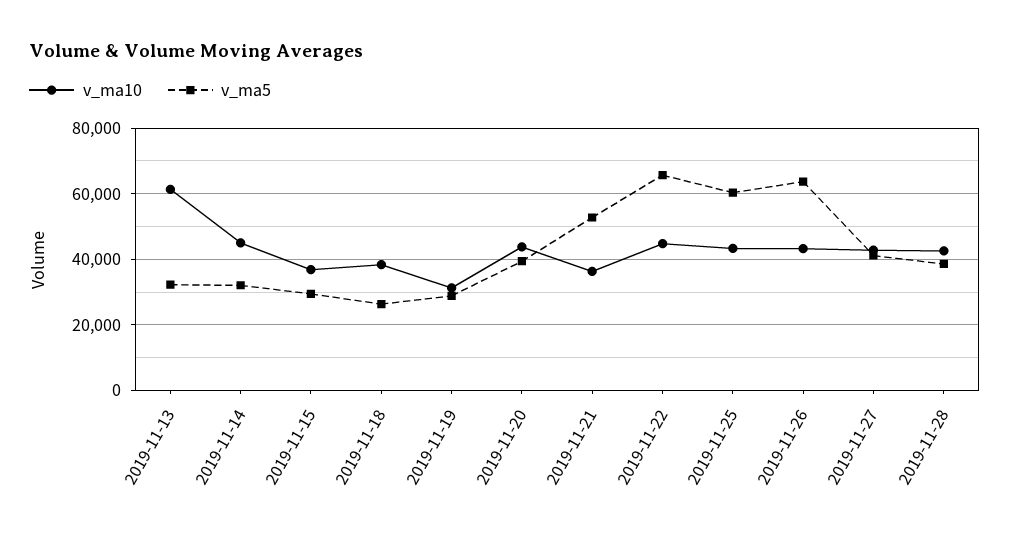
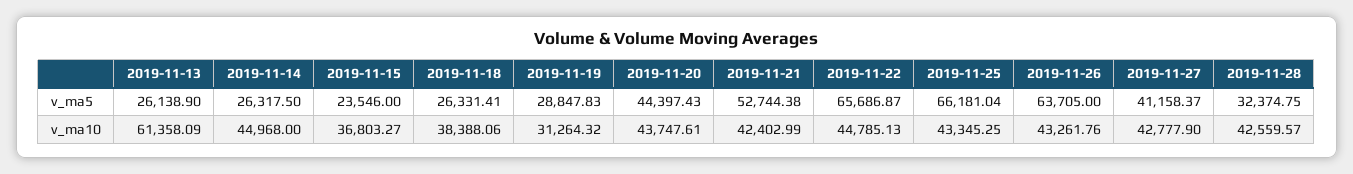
  {
    "v_ma10": {
      "2019-11-13": 61358.09,
      "2019-11-14": 44968,
      "2019-11-15": 36803.27,
      "2019-11-18": 38388.06,
      "2019-11-19": 31264.32,
      "2019-11-20": 43747.61,
-     "2019-11-21": 36000,
+     "2019-11-21": 42402.99,
      "2019-11-22": 44785.13,
      "2019-11-25": 43345.25,
      "2019-11-26": 43261.76,
      "2019-11-27": 42777.9,
      "2019-11-28": 42559.57
    },
    "v_ma5": {
-     "2019-11-13": 32000,
+     "2019-11-13": 26138.9,
-     "2019-11-14": 32000,
+     "2019-11-14": 26317.5,
-     "2019-11-15": 30000,
+     "2019-11-15": 23546,
      "2019-11-18": 26331.41,
      "2019-11-19": 28847.83,
-     "2019-11-20": 40000,
+     "2019-11-20": 44397.43,
      "2019-11-21": 52744.38,
      "2019-11-22": 65686.87,
-     "2019-11-25": 60000,
+     "2019-11-25": 66181.04,
      "2019-11-26": 63705,
      "2019-11-27": 41158.37,
-     "2019-11-28": 38000
+     "2019-11-28": 32374.75
    }
  }

